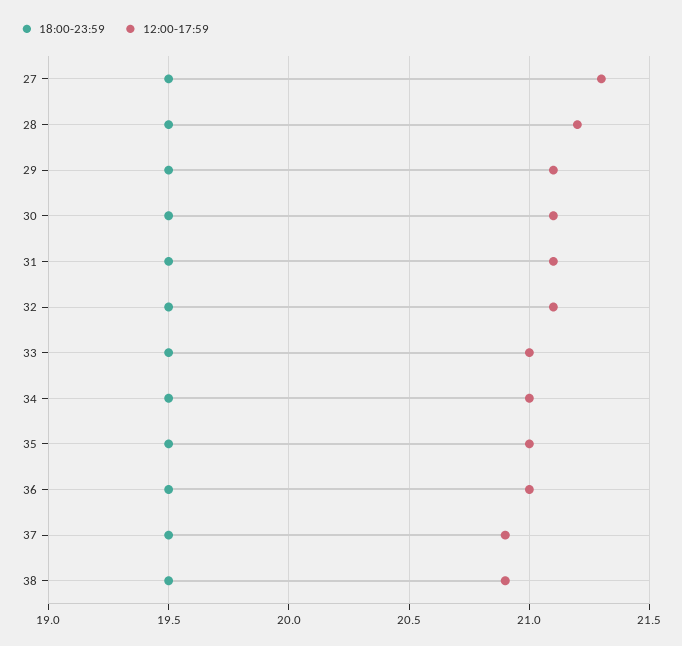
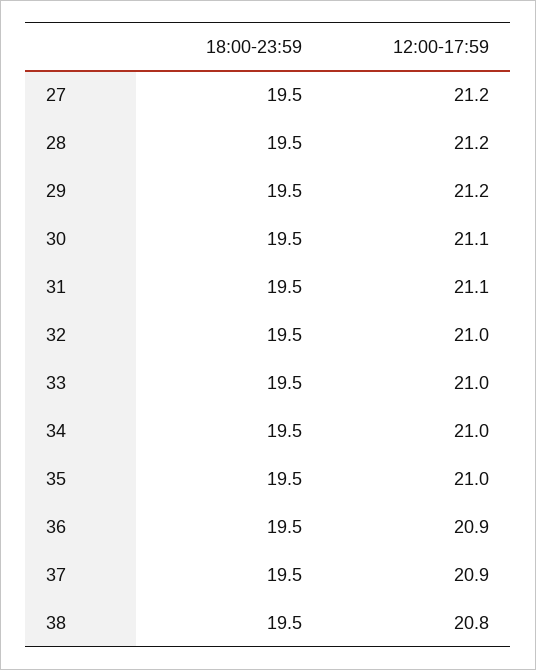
  {
    "18:00-23:59": {
      "27": 19.5,
      "28": 19.5,
      "29": 19.5,
      "30": 19.5,
      "31": 19.5,
      "32": 19.5,
      "33": 19.5,
      "34": 19.5,
      "35": 19.5,
      "36": 19.5,
      "37": 19.5,
      "38": 19.5
    },
    "12:00-17:59": {
-     "27": 21.3,
+     "27": 21.2,
      "28": 21.2,
-     "29": 21.1,
+     "29": 21.2,
      "30": 21.1,
      "31": 21.1,
-     "32": 21.1,
+     "32": 21,
      "33": 21,
      "34": 21,
      "35": 21,
-     "36": 21,
+     "36": 20.9,
      "37": 20.9,
-     "38": 20.9
+     "38": 20.8
    }
  }

